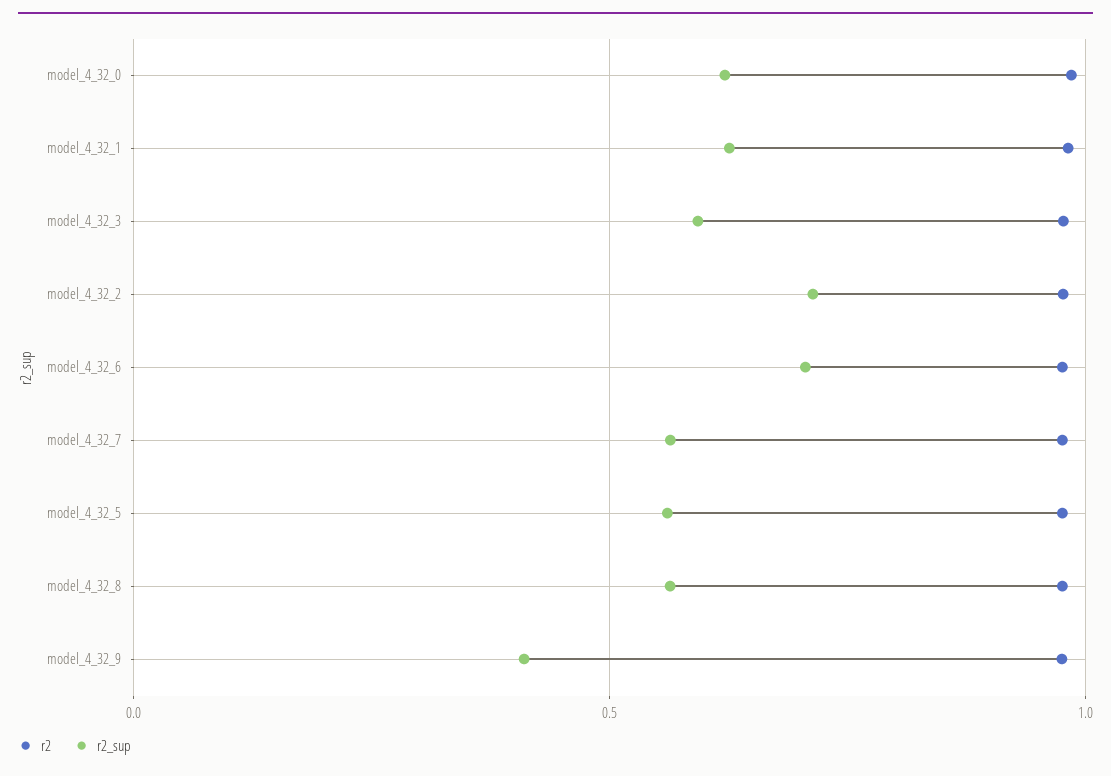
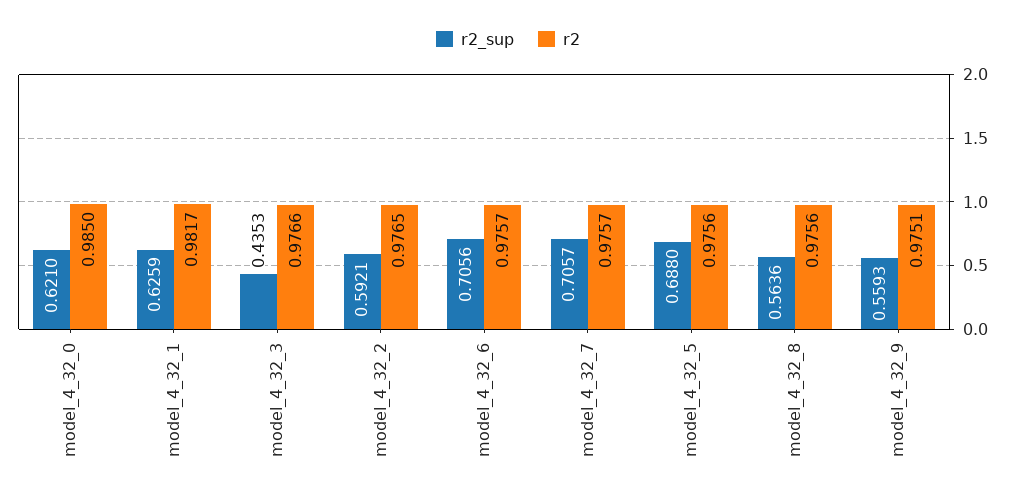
  {
    "r2": {
      "model_4_32_0": 0.985,
      "model_4_32_1": 0.9817,
      "model_4_32_3": 0.9766,
      "model_4_32_2": 0.9765,
      "model_4_32_6": 0.9757,
      "model_4_32_7": 0.9757,
      "model_4_32_5": 0.9756,
      "model_4_32_8": 0.9756,
      "model_4_32_9": 0.9751
    },
    "r2_sup": {
      "model_4_32_0": 0.621,
      "model_4_32_1": 0.6259,
-     "model_4_32_3": 0.6,
+     "model_4_32_3": 0.4353,
-     "model_4_32_2": 0.7,
+     "model_4_32_2": 0.5921,
      "model_4_32_6": 0.7056,
-     "model_4_32_7": 0.55,
+     "model_4_32_7": 0.7057,
-     "model_4_32_5": 0.55,
+     "model_4_32_5": 0.688,
      "model_4_32_8": 0.5636,
-     "model_4_32_9": 0.4
+     "model_4_32_9": 0.5593
    }
  }

